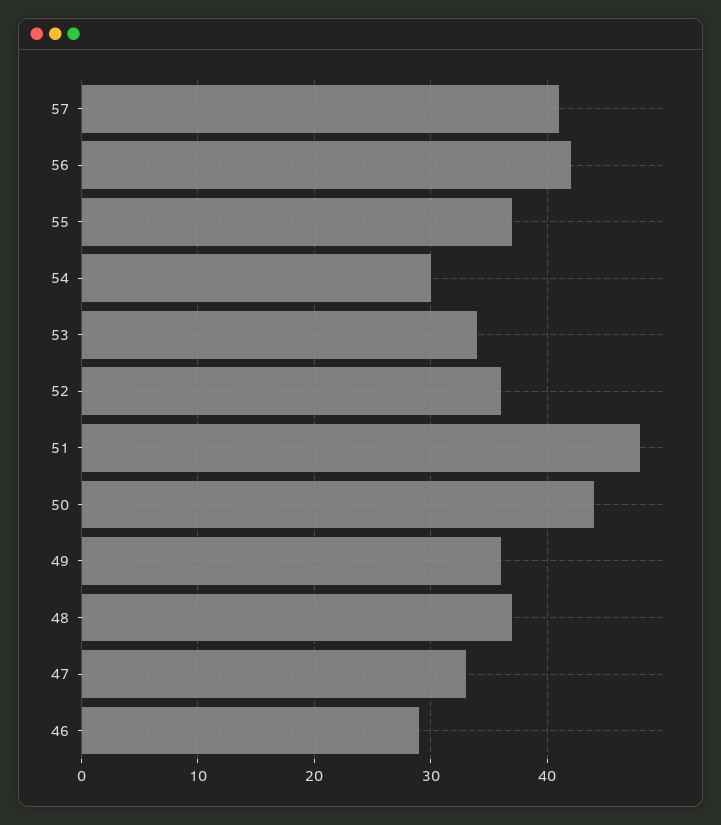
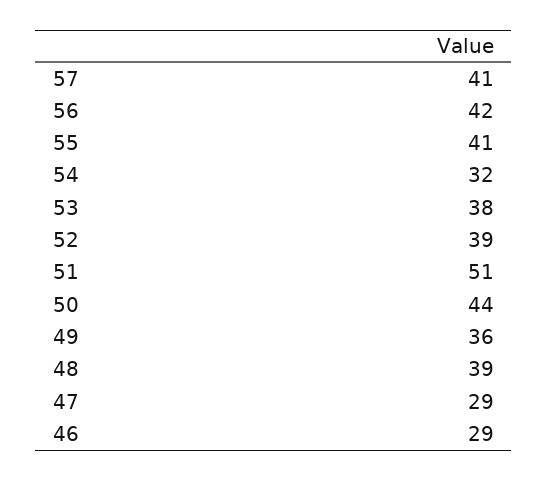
  {
    "57": 41,
    "56": 42,
-   "55": 37,
+   "55": 41,
-   "54": 30,
+   "54": 32,
-   "53": 34,
+   "53": 38,
-   "52": 36,
+   "52": 39,
-   "51": 48,
+   "51": 51,
    "50": 44,
    "49": 36,
-   "48": 37,
+   "48": 39,
-   "47": 33,
+   "47": 29,
    "46": 29
  }

